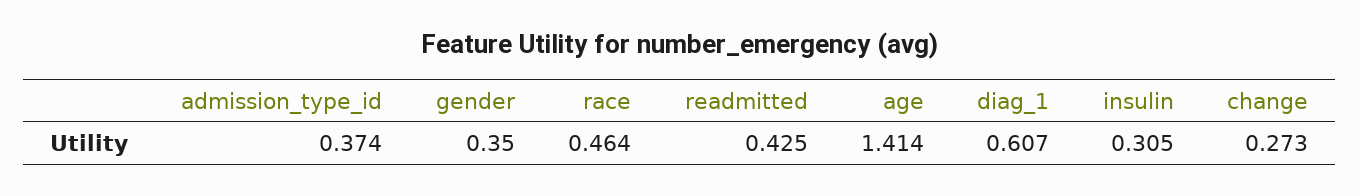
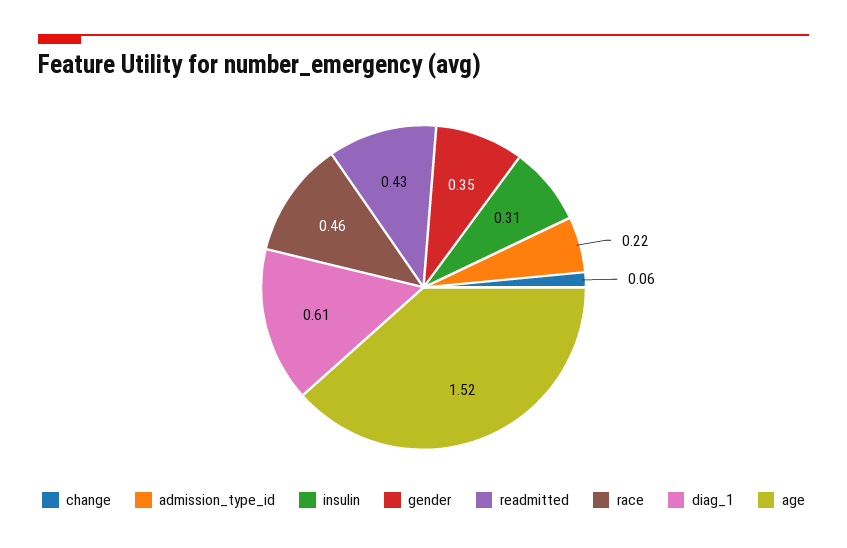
  {
-   "admission_type_id": 0.374,
+   "admission_type_id": 0.22,
    "gender": 0.35,
    "race": 0.464,
    "readmitted": 0.425,
-   "age": 1.414,
+   "age": 1.52,
    "diag_1": 0.607,
    "insulin": 0.305,
-   "change": 0.273
+   "change": 0.06
  }

